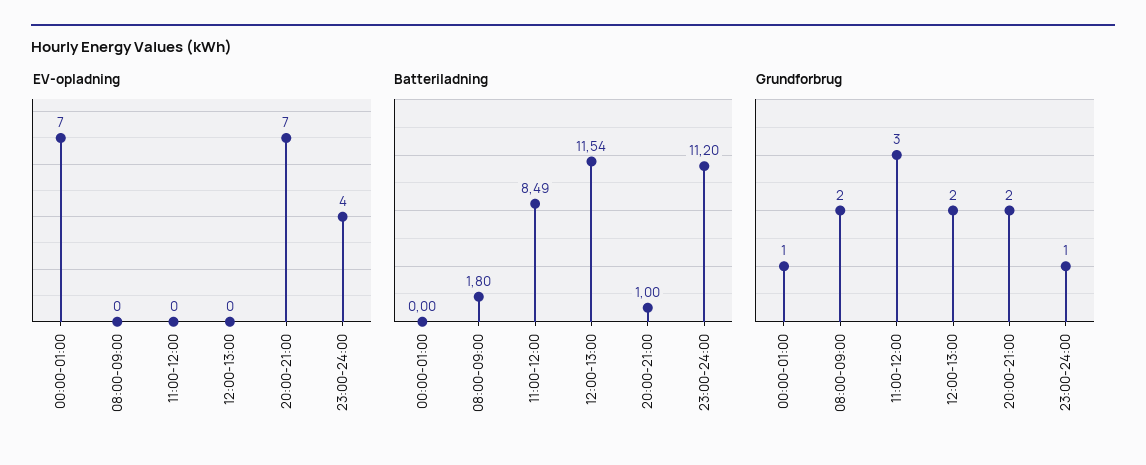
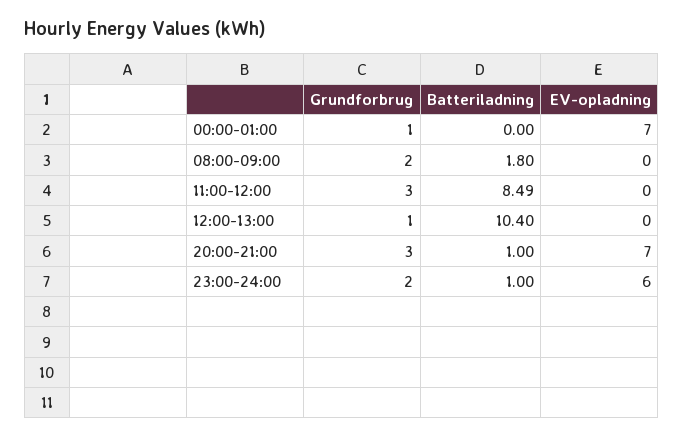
  {
    "EV-opladning": {
      "00:00-01:00": 7,
      "08:00-09:00": 0,
      "11:00-12:00": 0,
      "12:00-13:00": 0,
      "20:00-21:00": 7,
-     "23:00-24:00": 4
+     "23:00-24:00": 6
    },
    "Batteriladning": {
      "00:00-01:00": 0,
      "08:00-09:00": 1.8,
      "11:00-12:00": 8.49,
-     "12:00-13:00": 11.54,
+     "12:00-13:00": 10.4,
      "20:00-21:00": 1,
-     "23:00-24:00": 11.2
+     "23:00-24:00": 1
    },
    "Grundforbrug": {
      "00:00-01:00": 1,
      "08:00-09:00": 2,
      "11:00-12:00": 3,
-     "12:00-13:00": 2,
+     "12:00-13:00": 1,
-     "20:00-21:00": 2,
+     "20:00-21:00": 3,
-     "23:00-24:00": 1
+     "23:00-24:00": 2
    }
  }

